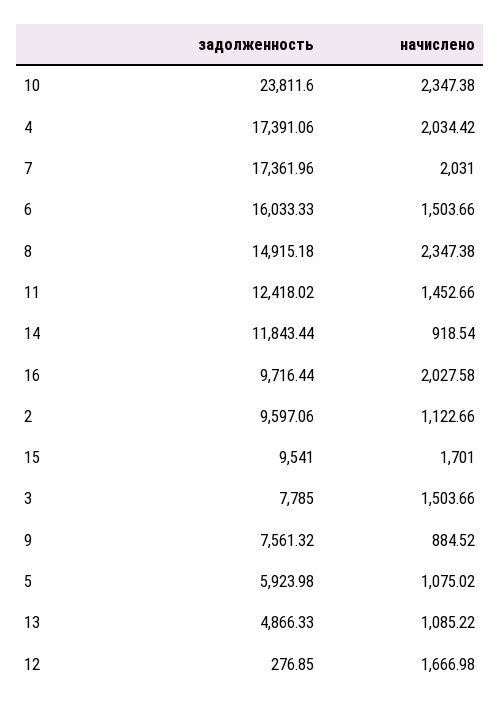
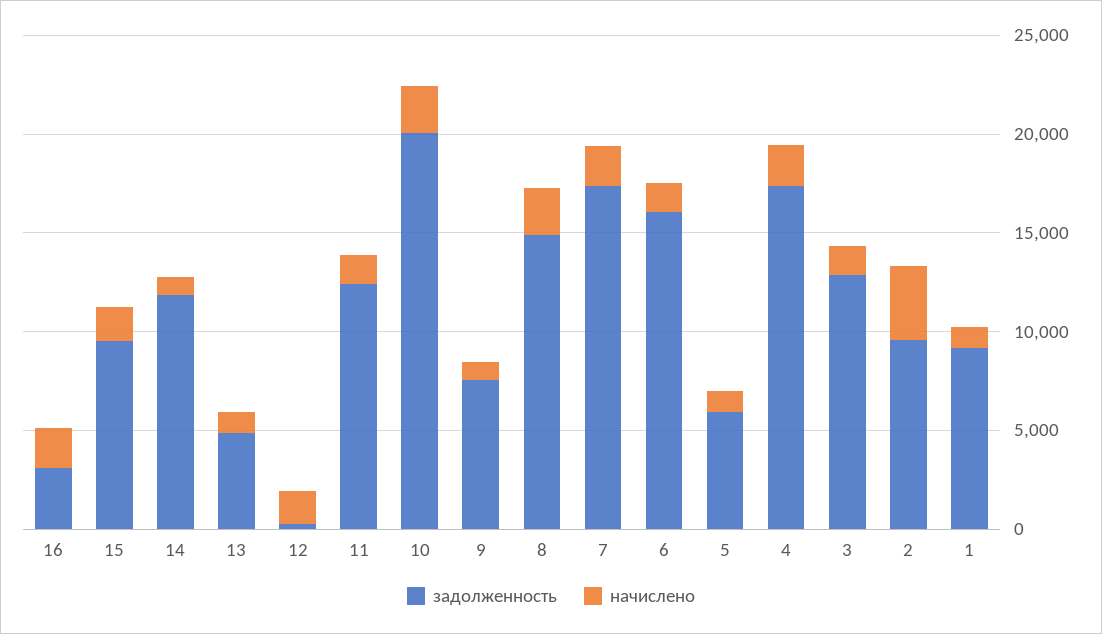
  {
    "задолженность": {
-     "10": 23811.6,
+     "10": 20000,
      "4": 17391.06,
      "7": 17361.96,
      "6": 16033.33,
      "8": 14915.18,
      "11": 12418.02,
      "14": 11843.44,
-     "16": 9716.44,
+     "16": 3000,
      "2": 9597.06,
      "15": 9541,
-     "3": 7785,
+     "3": 13000,
      "9": 7561.32,
      "5": 5923.98,
      "13": 4866.33,
-     "12": 276.85
+     "12": 276.85,
+     "1": 9000
    },
    "начислено": {
      "10": 2347.38,
      "4": 2034.42,
      "7": 2031,
      "6": 1503.66,
      "8": 2347.38,
      "11": 1452.66,
      "14": 918.54,
      "16": 2027.58,
-     "2": 1122.66,
+     "2": 4000,
      "15": 1701,
      "3": 1503.66,
      "9": 884.52,
      "5": 1075.02,
      "13": 1085.22,
-     "12": 1666.98
+     "12": 1666.98,
+     "1": 1000
    }
  }

